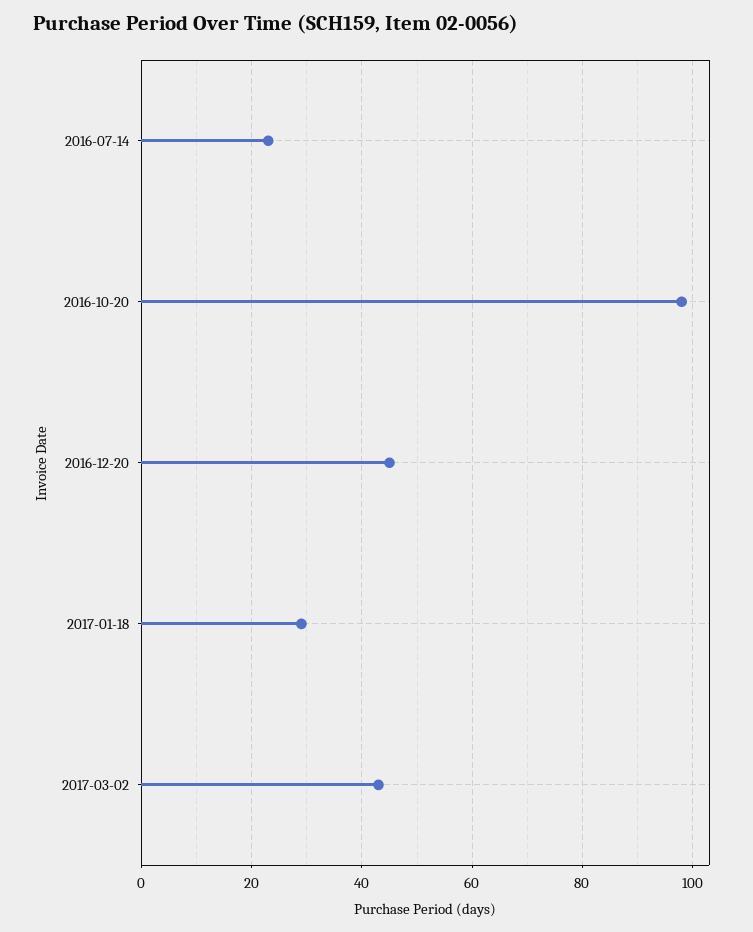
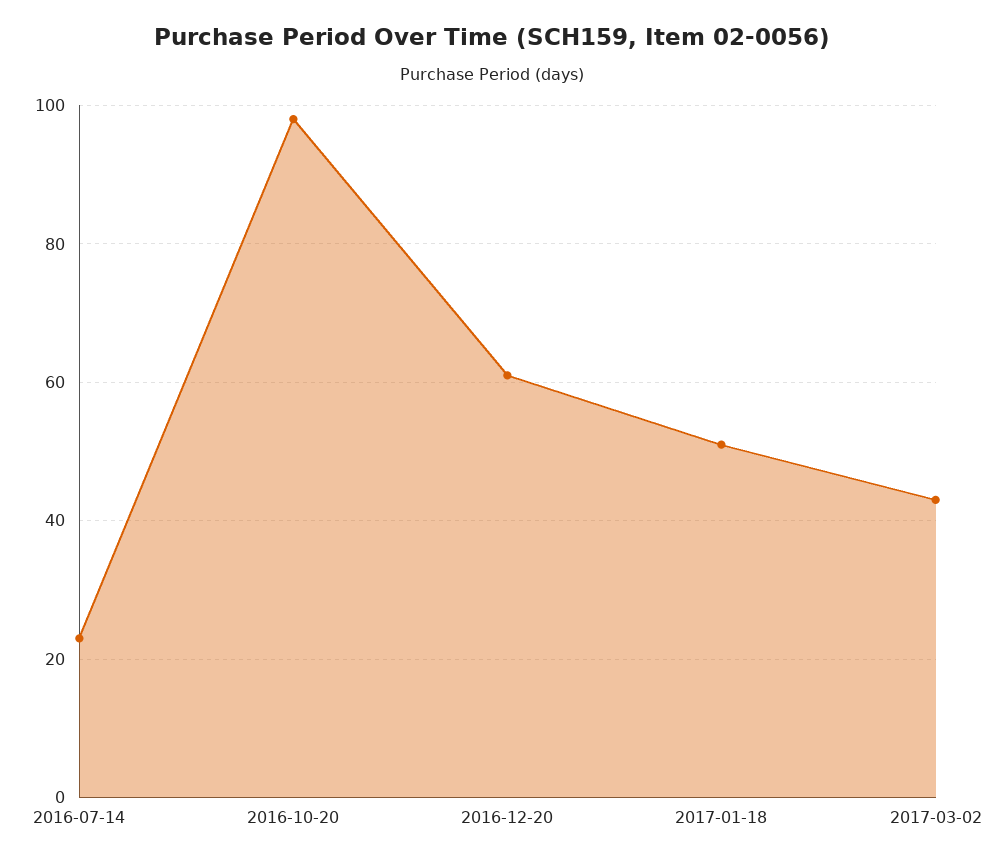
  {
    "2016-07-14": 25,
    "2016-10-20": 100,
-   "2016-12-20": 45,
+   "2016-12-20": 60,
-   "2017-01-18": 30,
+   "2017-01-18": 50,
    "2017-03-02": 45
  }

